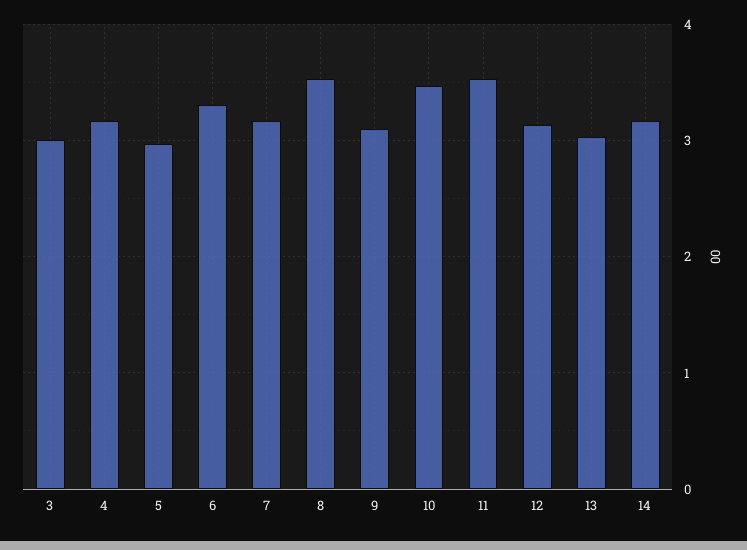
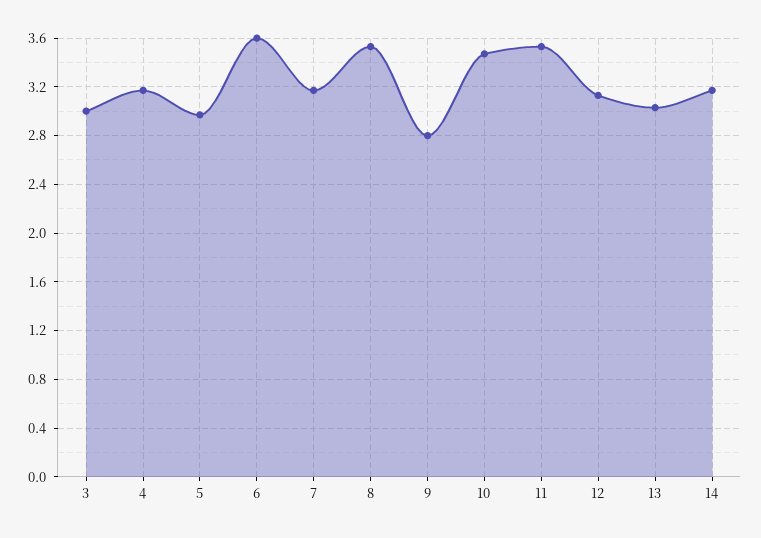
  {
    "3": 3,
    "4": 3.15,
    "5": 2.95,
-   "6": 3.3,
+   "6": 3.6,
    "7": 3.15,
    "8": 3.55,
-   "9": 3.1,
+   "9": 2.8,
    "10": 3.45,
    "11": 3.55,
    "12": 3.15,
    "13": 3.05,
    "14": 3.15
  }

